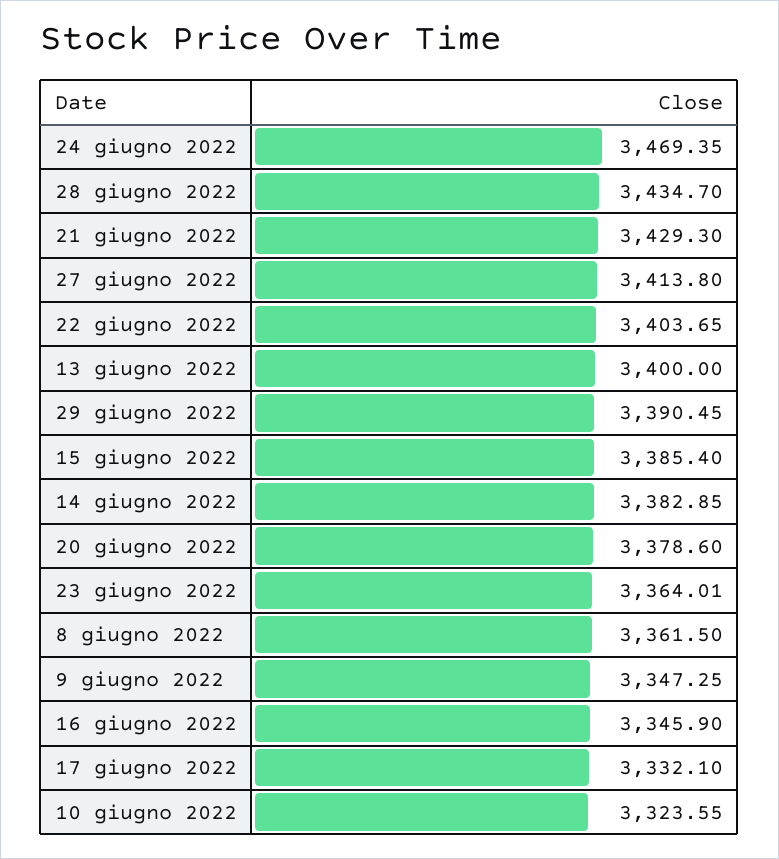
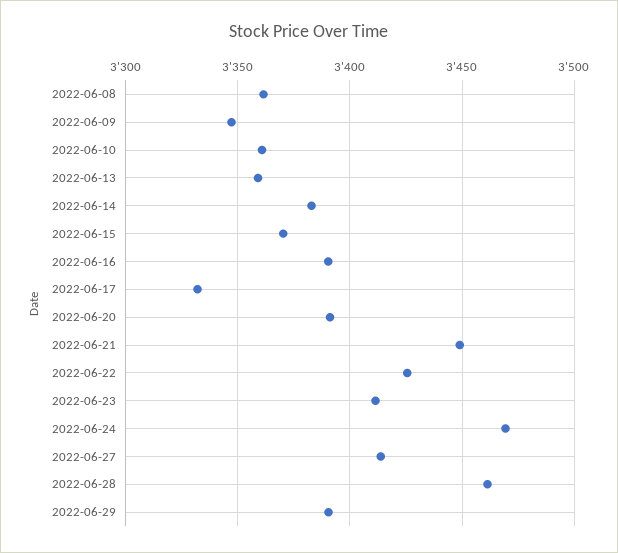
  {
    "24 giugno 2022": 3469.35,
-   "28 giugno 2022": 3434.7,
+   "28 giugno 2022": 3460,
-   "21 giugno 2022": 3429.3,
+   "21 giugno 2022": 3450,
    "27 giugno 2022": 3413.8,
-   "22 giugno 2022": 3403.65,
+   "22 giugno 2022": 3425,
-   "13 giugno 2022": 3400,
+   "13 giugno 2022": 3360,
    "29 giugno 2022": 3390.45,
-   "15 giugno 2022": 3385.4,
+   "15 giugno 2022": 3370,
    "14 giugno 2022": 3382.85,
-   "20 giugno 2022": 3378.6,
+   "20 giugno 2022": 3390,
-   "23 giugno 2022": 3364.01,
+   "23 giugno 2022": 3410,
    "8 giugno 2022": 3361.5,
    "9 giugno 2022": 3347.25,
-   "16 giugno 2022": 3345.9,
+   "16 giugno 2022": 3390,
    "17 giugno 2022": 3332.1,
-   "10 giugno 2022": 3323.55
+   "10 giugno 2022": 3360
  }

